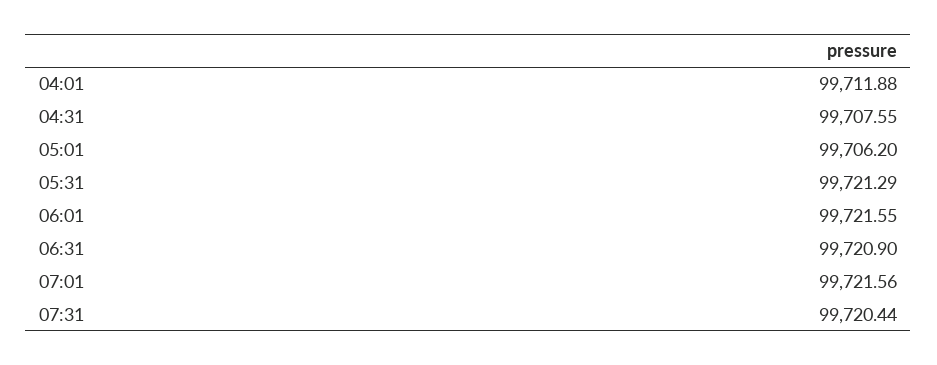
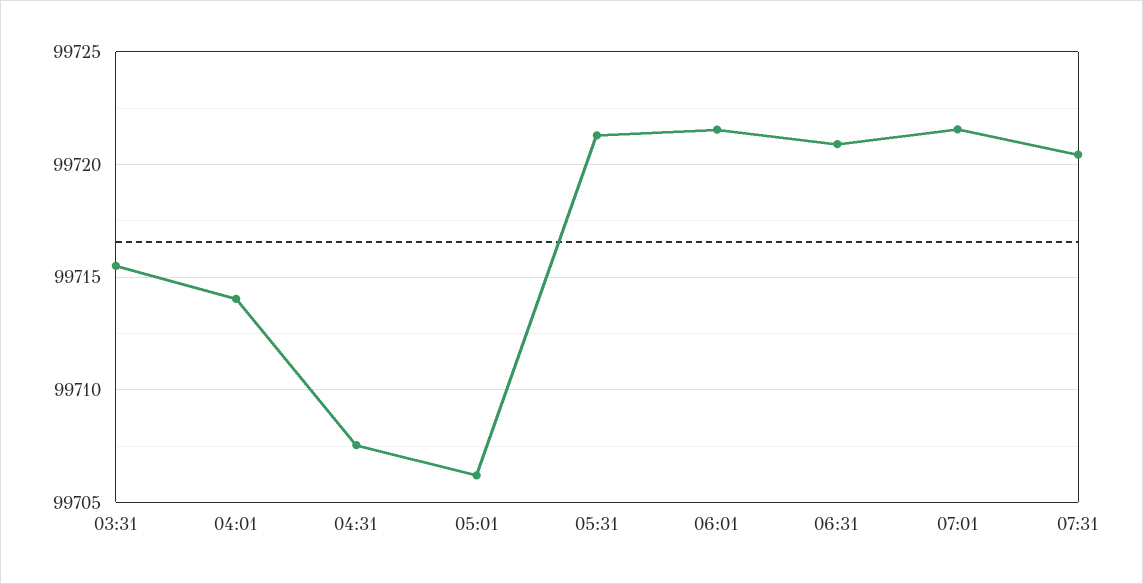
  {
-   "04:01": 99711.88,
+   "04:01": 99714,
    "04:31": 99707.55,
    "05:01": 99706.2,
    "05:31": 99721.29,
    "06:01": 99721.55,
    "06:31": 99720.9,
    "07:01": 99721.56,
-   "07:31": 99720.44
+   "07:31": 99720.44,
+   "03:31": 99715.5
  }

